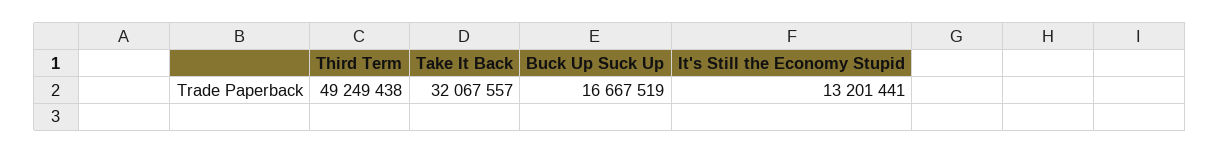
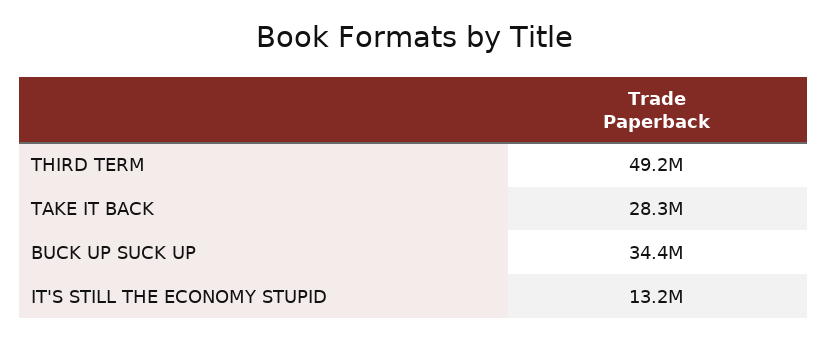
  {
    "Third Term": 49249438,
-   "Take It Back": 32067557,
+   "Take It Back": 28300000,
-   "Buck Up Suck Up": 16667519,
+   "Buck Up Suck Up": 34400000,
    "It's Still the Economy Stupid": 13201441
  }

